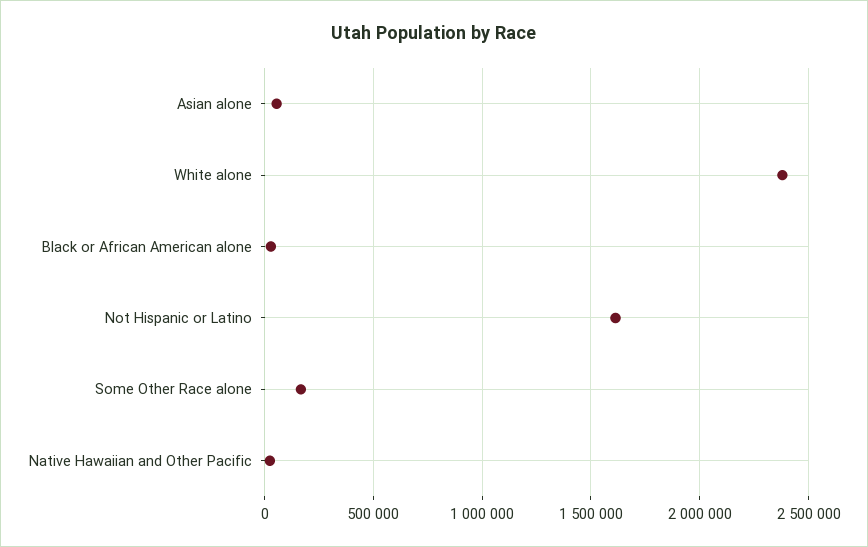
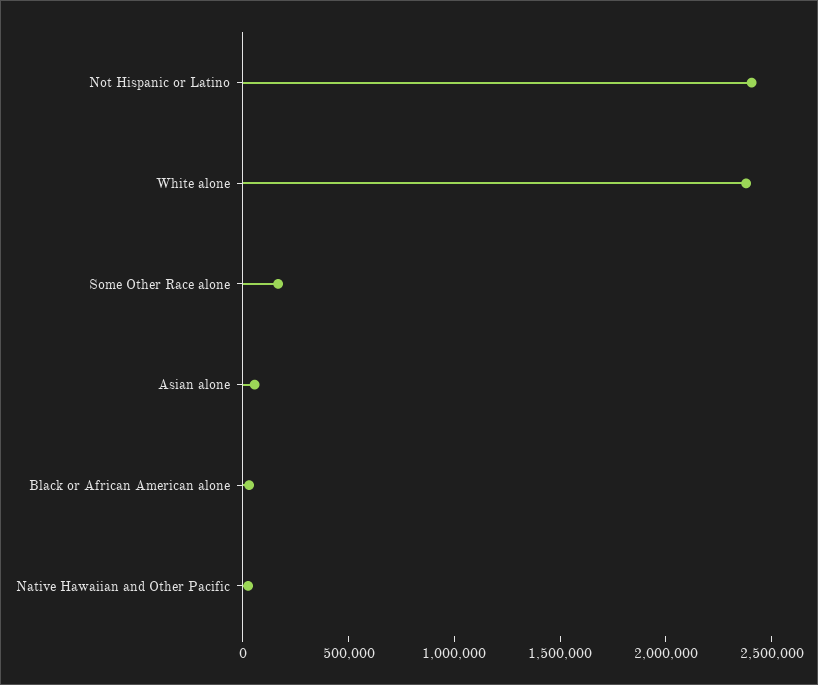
  {
    "Asian alone": 50000,
    "White alone": 2400000,
    "Black or African American alone": 50000,
-   "Not Hispanic or Latino": 1600000,
+   "Not Hispanic or Latino": 2400000,
    "Some Other Race alone": 150000,
    "Native Hawaiian and Other Pacific": 0
  }

